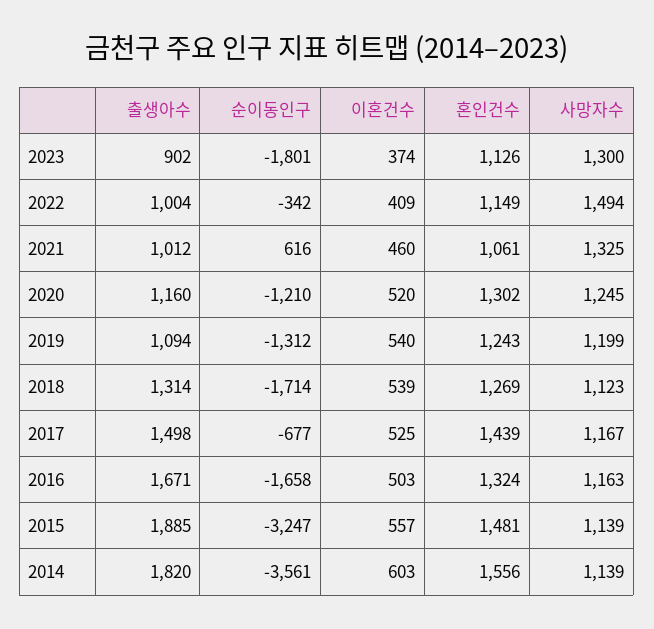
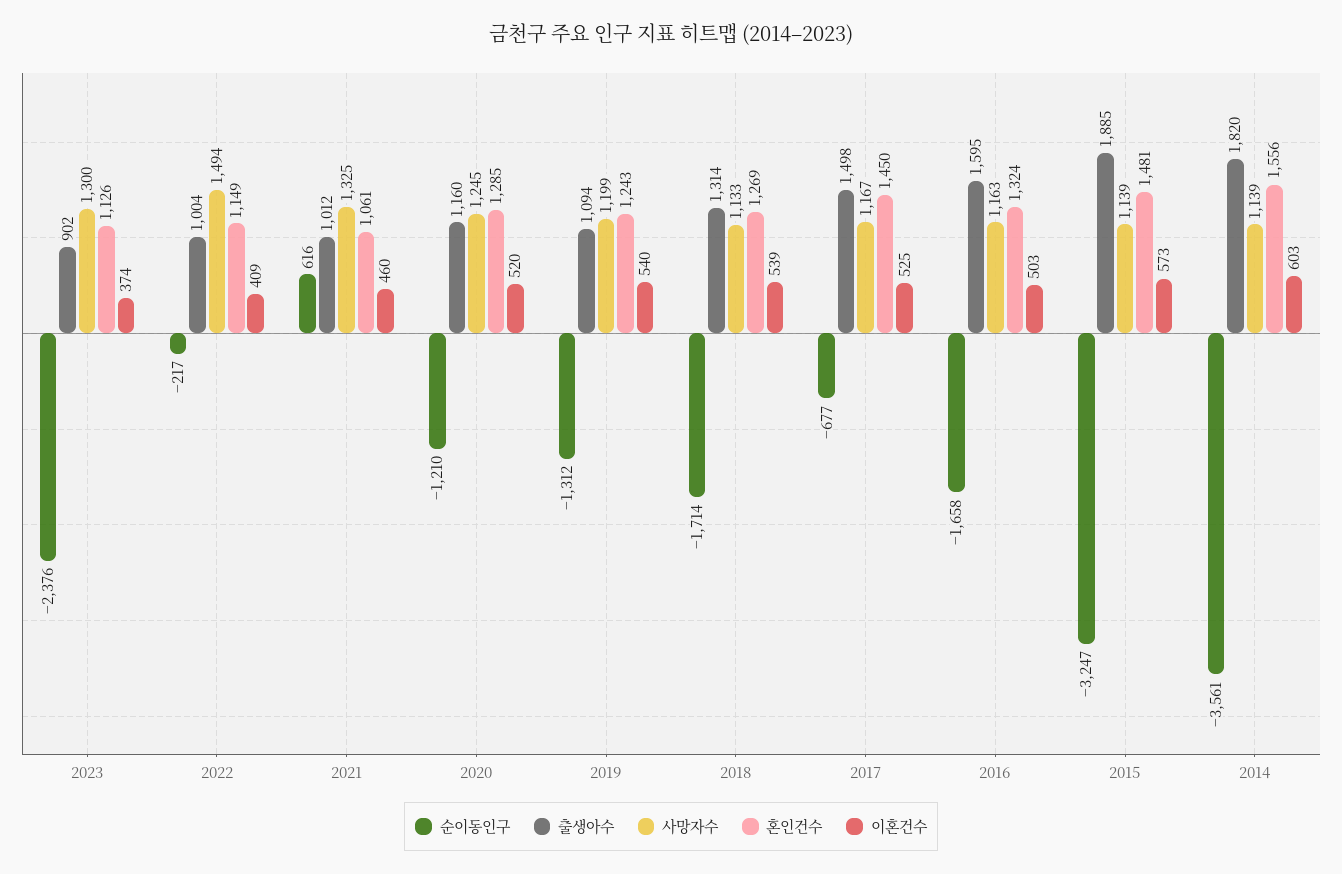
  {
    "출생아수": {
      "2023": 902,
      "2022": 1004,
      "2021": 1012,
      "2020": 1160,
      "2019": 1094,
      "2018": 1314,
      "2017": 1498,
-     "2016": 1671,
+     "2016": 1595,
      "2015": 1885,
      "2014": 1820
    },
    "순이동인구": {
-     "2023": -1801,
+     "2023": -2376,
-     "2022": -342,
+     "2022": -217,
      "2021": 616,
      "2020": -1210,
      "2019": -1312,
      "2018": -1714,
      "2017": -677,
      "2016": -1658,
      "2015": -3247,
      "2014": -3561
    },
    "이혼건수": {
      "2023": 374,
      "2022": 409,
      "2021": 460,
      "2020": 520,
      "2019": 540,
      "2018": 539,
      "2017": 525,
      "2016": 503,
-     "2015": 557,
+     "2015": 573,
      "2014": 603
    },
    "혼인건수": {
      "2023": 1126,
      "2022": 1149,
      "2021": 1061,
-     "2020": 1302,
+     "2020": 1285,
      "2019": 1243,
      "2018": 1269,
-     "2017": 1439,
+     "2017": 1450,
      "2016": 1324,
      "2015": 1481,
      "2014": 1556
    },
    "사망자수": {
      "2023": 1300,
      "2022": 1494,
      "2021": 1325,
      "2020": 1245,
      "2019": 1199,
-     "2018": 1123,
+     "2018": 1133,
      "2017": 1167,
      "2016": 1163,
      "2015": 1139,
      "2014": 1139
    }
  }

